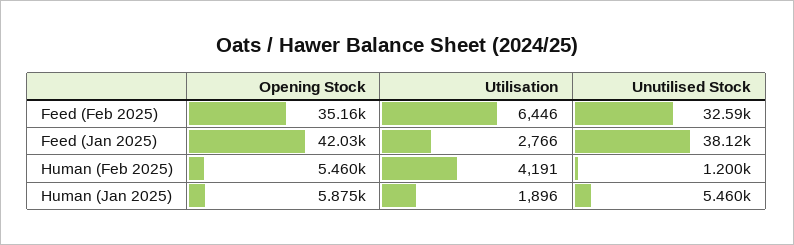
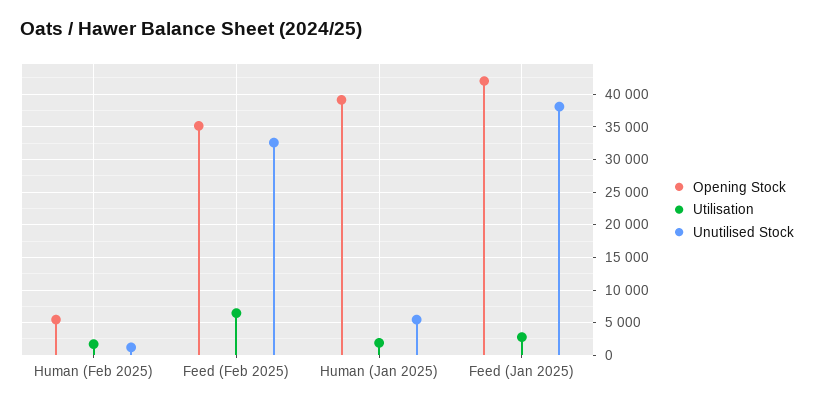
  {
    "Opening Stock": {
      "Feed (Feb 2025)": 35160,
      "Feed (Jan 2025)": 42030,
      "Human (Feb 2025)": 5460,
-     "Human (Jan 2025)": 5875
+     "Human (Jan 2025)": 39000
    },
    "Utilisation": {
      "Feed (Feb 2025)": 6446,
      "Feed (Jan 2025)": 2766,
-     "Human (Feb 2025)": 4191,
+     "Human (Feb 2025)": 2000,
      "Human (Jan 2025)": 1896
    },
    "Unutilised Stock": {
      "Feed (Feb 2025)": 32590,
      "Feed (Jan 2025)": 38120,
      "Human (Feb 2025)": 1200,
      "Human (Jan 2025)": 5460
    }
  }

